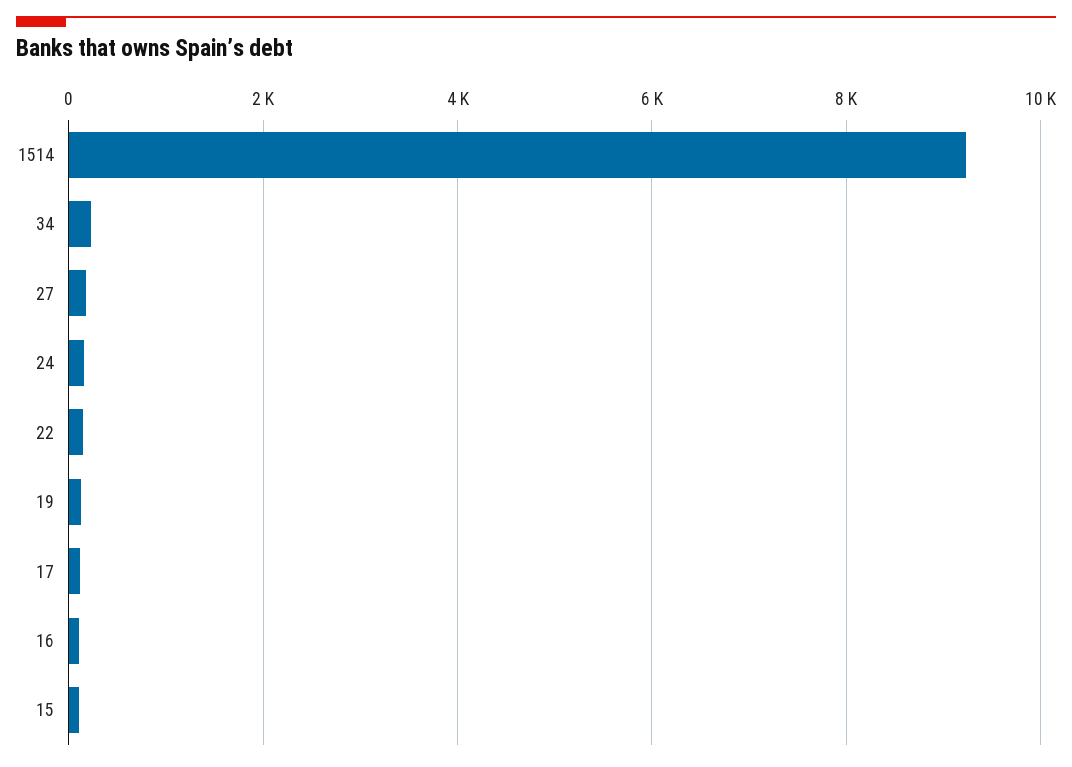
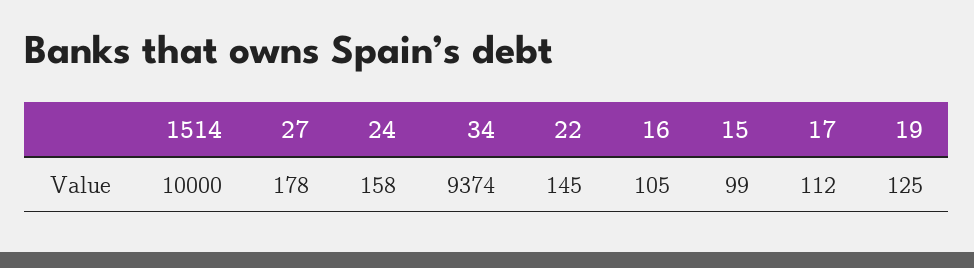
  {
-   "1514": 9200,
+   "1514": 10000,
-   "34": 200,
+   "34": 9374,
    "27": 178,
    "24": 158,
    "22": 145,
    "19": 125,
    "17": 112,
    "16": 105,
    "15": 99
  }

